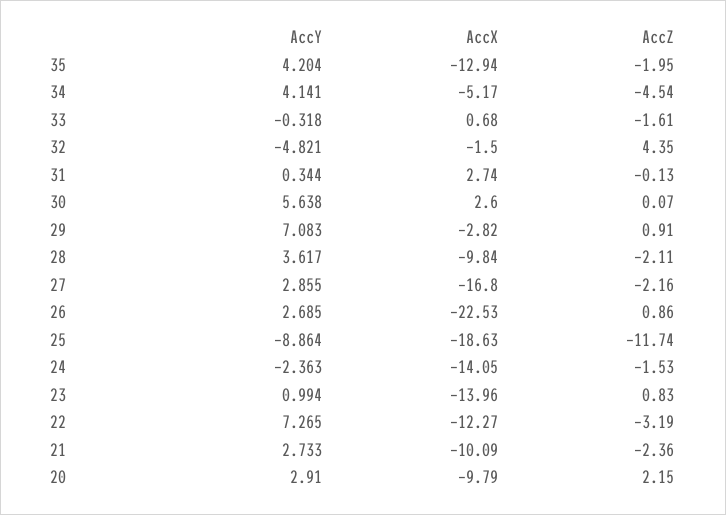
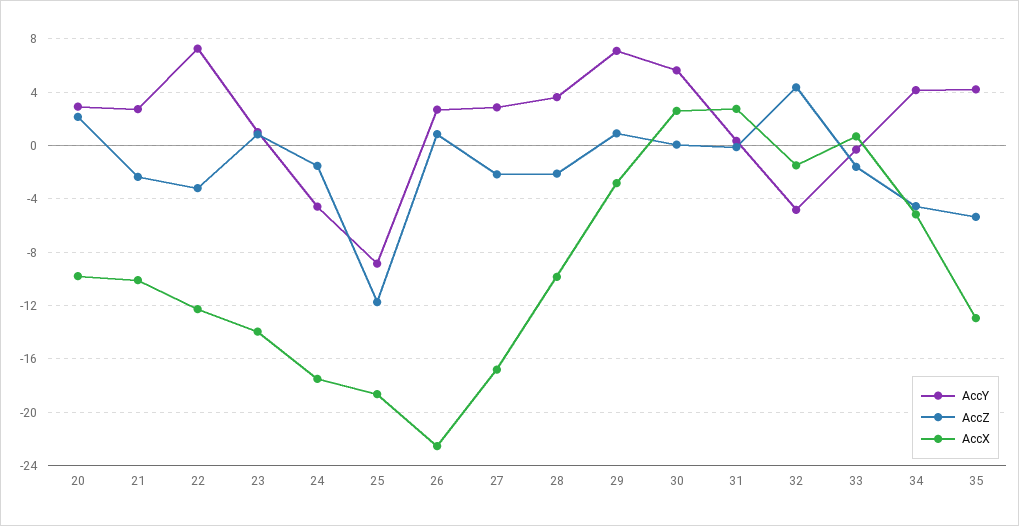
  {
    "AccY": {
      "35": 4.204,
      "34": 4.141,
      "33": -0.318,
      "32": -4.821,
      "31": 0.344,
      "30": 5.638,
      "29": 7.083,
      "28": 3.617,
      "27": 2.855,
      "26": 2.685,
      "25": -8.864,
-     "24": -2.363,
+     "24": -4.5,
      "23": 0.994,
      "22": 7.265,
      "21": 2.733,
      "20": 2.91
    },
    "AccX": {
      "35": -12.94,
      "34": -5.17,
      "33": 0.68,
      "32": -1.5,
      "31": 2.74,
      "30": 2.6,
      "29": -2.82,
      "28": -9.84,
      "27": -16.8,
      "26": -22.53,
      "25": -18.63,
-     "24": -14.05,
+     "24": -17.5,
      "23": -13.96,
      "22": -12.27,
      "21": -10.09,
      "20": -9.79
    },
    "AccZ": {
-     "35": -1.95,
+     "35": -5.5,
      "34": -4.54,
      "33": -1.61,
      "32": 4.35,
      "31": -0.13,
      "30": 0.07,
      "29": 0.91,
      "28": -2.11,
      "27": -2.16,
      "26": 0.86,
      "25": -11.74,
      "24": -1.53,
      "23": 0.83,
      "22": -3.19,
      "21": -2.36,
      "20": 2.15
    }
  }

